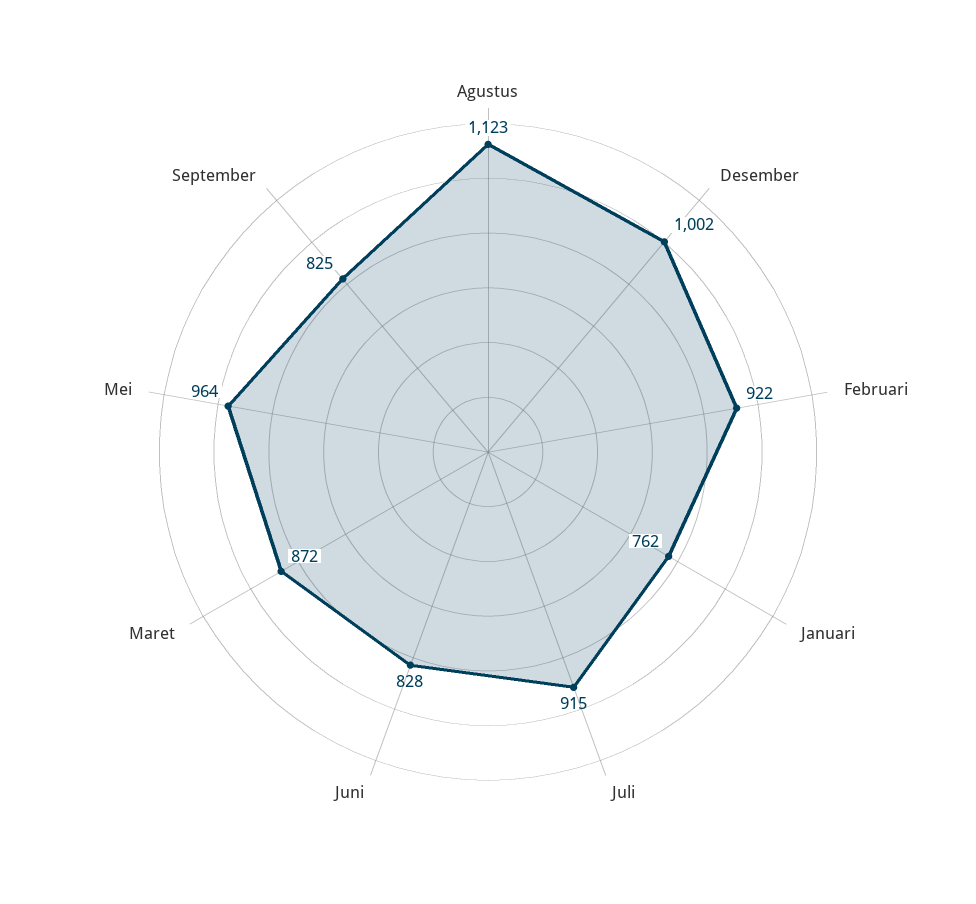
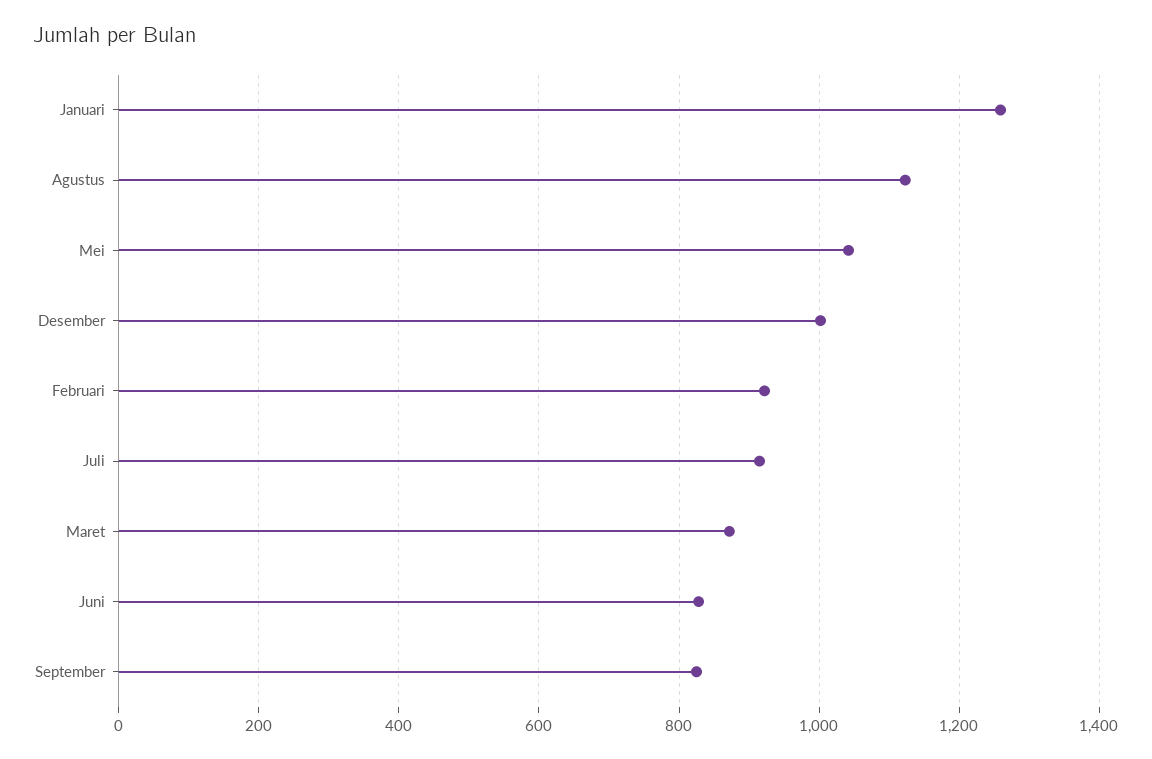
  {
    "Agustus": 1123,
    "Desember": 1002,
    "Februari": 922,
-   "Januari": 762,
+   "Januari": 1260,
    "Juli": 915,
    "Juni": 828,
    "Maret": 872,
-   "Mei": 964,
+   "Mei": 1040,
    "September": 825
  }

